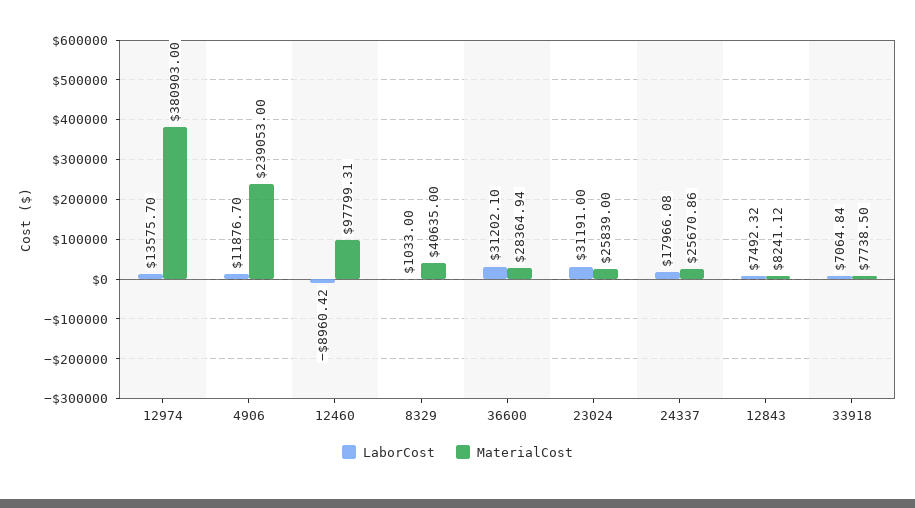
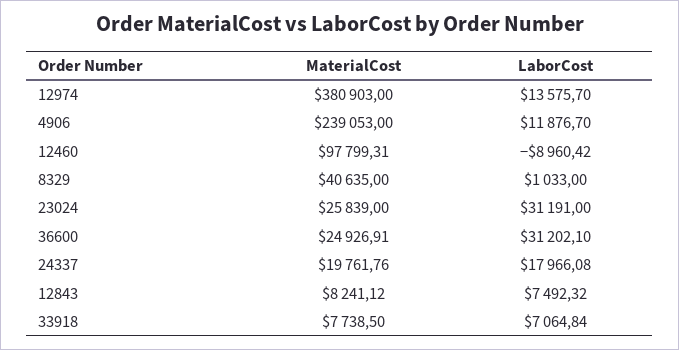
  {
    "LaborCost": {
      "12974": 13575.7,
      "4906": 11876.7,
      "12460": -8960.42,
      "8329": 1033,
      "36600": 31202.1,
      "23024": 31191,
      "24337": 17966.08,
      "12843": 7492.32,
      "33918": 7064.84
    },
    "MaterialCost": {
      "12974": 380903,
      "4906": 239053,
      "12460": 97799.31,
      "8329": 40635,
-     "36600": 28364.94,
+     "36600": 24926.91,
      "23024": 25839,
-     "24337": 25670.86,
+     "24337": 19761.76,
      "12843": 8241.12,
      "33918": 7738.5
    }
  }

